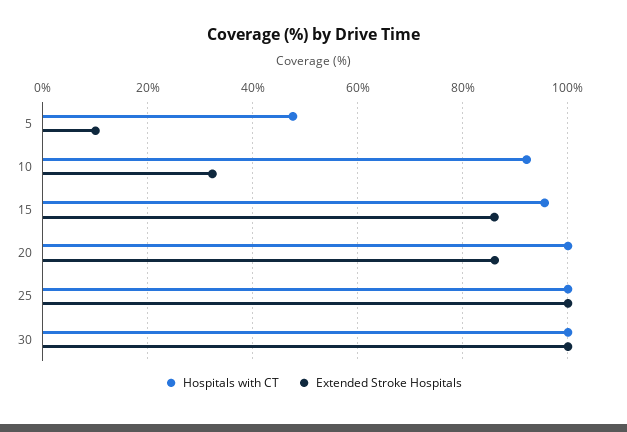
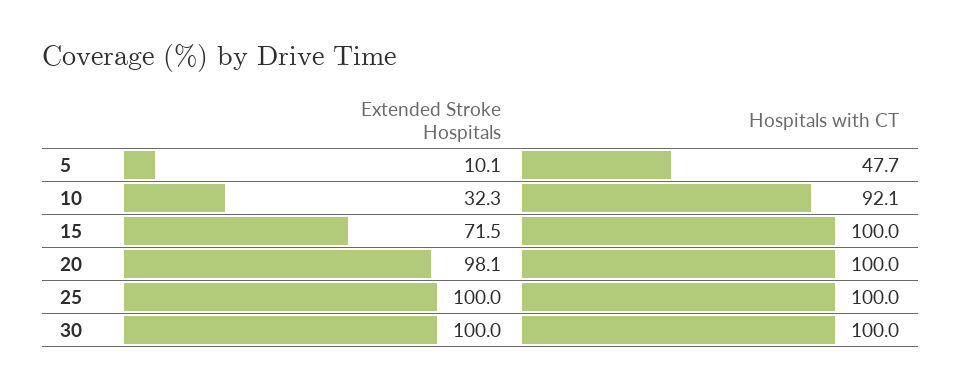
  {
    "Hospitals with CT": {
      "5": 47.7,
      "10": 92.1,
-     "15": 96,
+     "15": 100,
      "20": 100,
      "25": 100,
      "30": 100
    },
    "Extended Stroke Hospitals": {
      "5": 10.1,
      "10": 32.3,
-     "15": 86,
+     "15": 71.5,
-     "20": 86,
+     "20": 98.1,
      "25": 100,
      "30": 100
    }
  }

